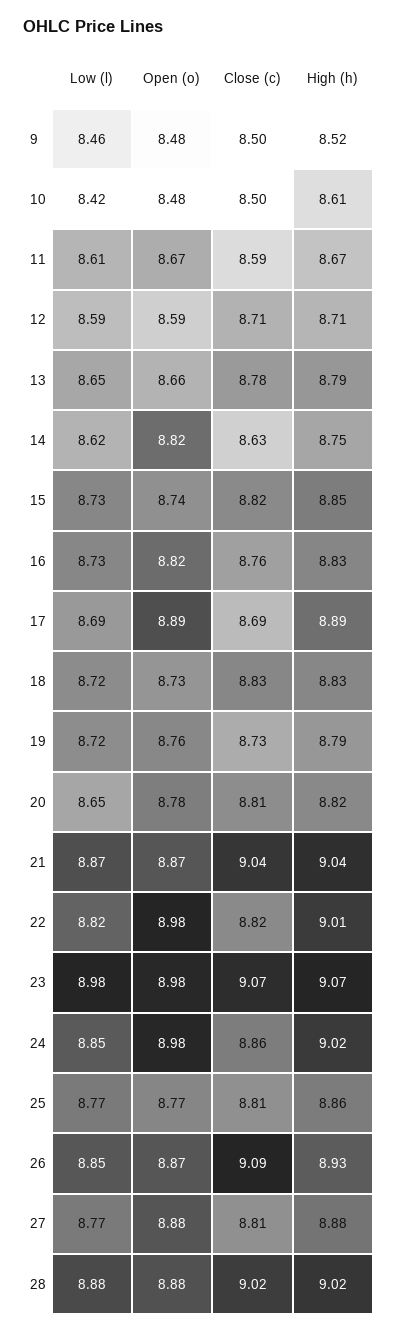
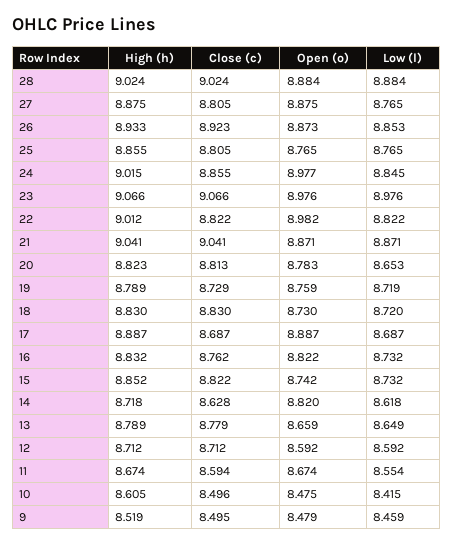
  {
    "Low (l)": {
      "9": 8.459,
      "10": 8.415,
-     "11": 8.61,
+     "11": 8.554,
      "12": 8.592,
      "13": 8.649,
      "14": 8.618,
      "15": 8.732,
      "16": 8.732,
      "17": 8.687,
      "18": 8.72,
      "19": 8.719,
      "20": 8.653,
      "21": 8.871,
      "22": 8.822,
      "23": 8.976,
      "24": 8.845,
      "25": 8.765,
      "26": 8.853,
      "27": 8.765,
      "28": 8.884
    },
    "Open (o)": {
      "9": 8.479,
      "10": 8.475,
      "11": 8.674,
      "12": 8.592,
      "13": 8.659,
      "14": 8.82,
      "15": 8.742,
      "16": 8.822,
      "17": 8.887,
      "18": 8.73,
      "19": 8.759,
      "20": 8.783,
      "21": 8.871,
      "22": 8.982,
      "23": 8.976,
      "24": 8.977,
      "25": 8.765,
      "26": 8.873,
      "27": 8.875,
      "28": 8.884
    },
    "Close (c)": {
      "9": 8.495,
      "10": 8.496,
      "11": 8.594,
      "12": 8.712,
      "13": 8.779,
      "14": 8.628,
      "15": 8.822,
      "16": 8.762,
      "17": 8.687,
      "18": 8.83,
      "19": 8.729,
      "20": 8.813,
      "21": 9.041,
      "22": 8.822,
      "23": 9.066,
      "24": 8.855,
      "25": 8.805,
-     "26": 9.09,
+     "26": 8.923,
      "27": 8.805,
      "28": 9.024
    },
    "High (h)": {
      "9": 8.519,
      "10": 8.605,
      "11": 8.674,
      "12": 8.712,
      "13": 8.789,
-     "14": 8.75,
+     "14": 8.718,
      "15": 8.852,
      "16": 8.832,
      "17": 8.887,
      "18": 8.83,
      "19": 8.789,
      "20": 8.823,
      "21": 9.041,
      "22": 9.012,
      "23": 9.066,
      "24": 9.015,
      "25": 8.855,
      "26": 8.933,
      "27": 8.875,
      "28": 9.024
    }
  }

